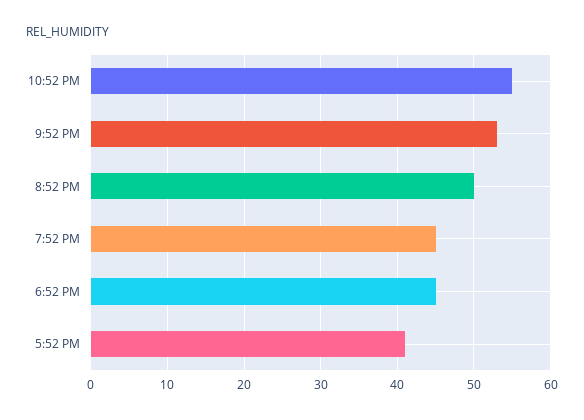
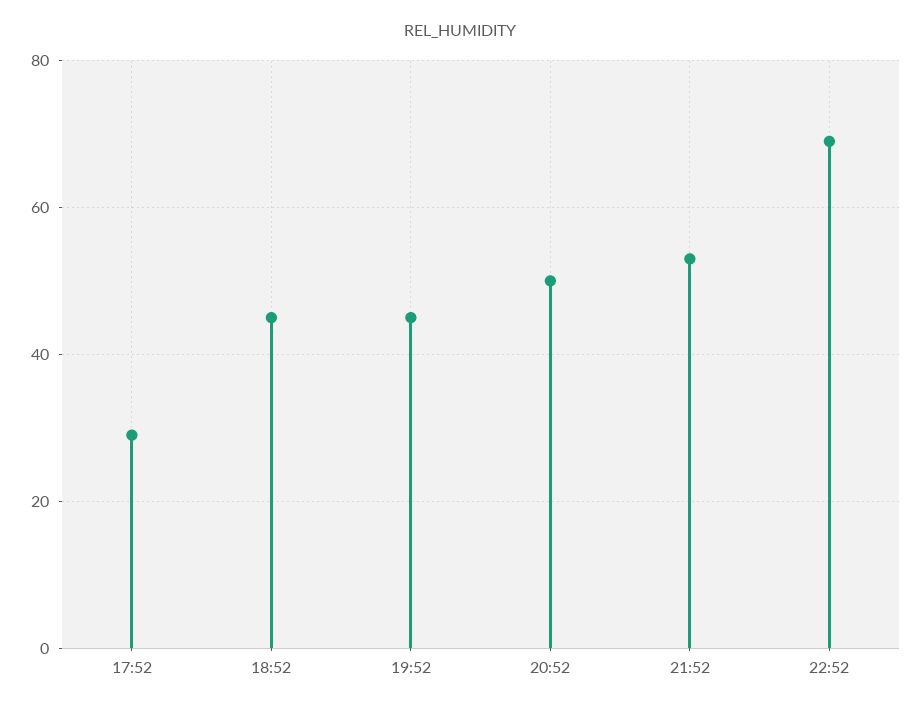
  {
-   "10:52 PM": 55,
+   "10:52 PM": 70,
    "9:52 PM": 53,
    "8:52 PM": 50,
    "7:52 PM": 45,
    "6:52 PM": 45,
-   "5:52 PM": 41
+   "5:52 PM": 30
  }

